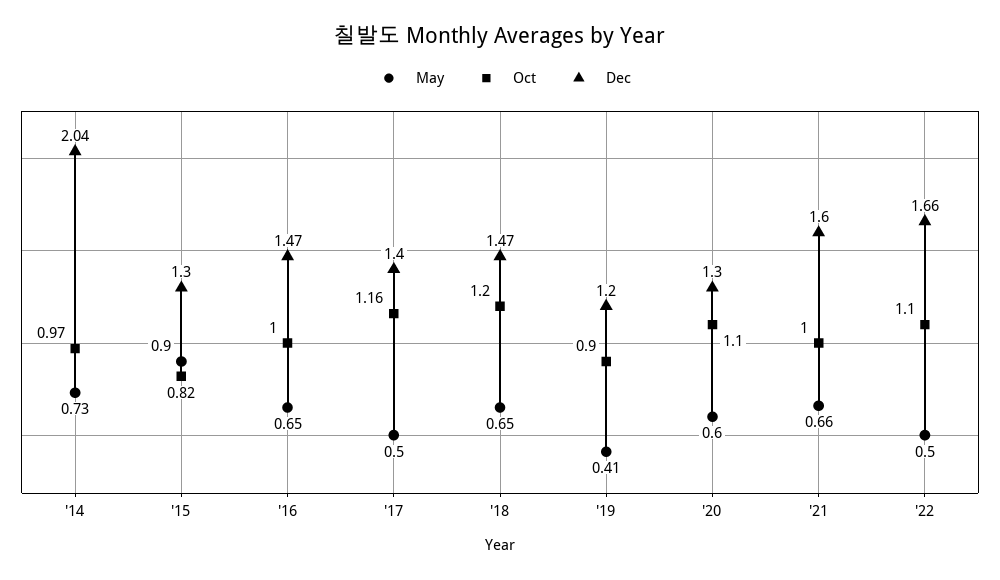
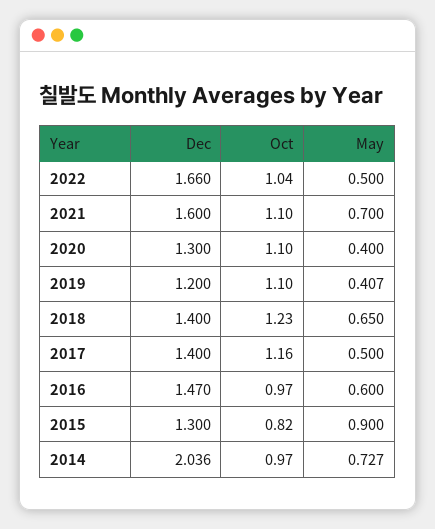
  {
    "May": {
      "'14": 0.727,
      "'15": 0.9,
-     "'16": 0.65,
+     "'16": 0.6,
      "'17": 0.5,
      "'18": 0.65,
      "'19": 0.407,
-     "'20": 0.6,
+     "'20": 0.4,
-     "'21": 0.66,
+     "'21": 0.7,
      "'22": 0.5
    },
    "Oct": {
      "'14": 0.97,
      "'15": 0.82,
-     "'16": 1,
+     "'16": 0.97,
      "'17": 1.16,
-     "'18": 1.2,
+     "'18": 1.23,
-     "'19": 0.9,
+     "'19": 1.1,
      "'20": 1.1,
-     "'21": 1,
+     "'21": 1.1,
-     "'22": 1.1
+     "'22": 1.04
    },
    "Dec": {
      "'14": 2.036,
      "'15": 1.3,
      "'16": 1.47,
      "'17": 1.4,
-     "'18": 1.47,
+     "'18": 1.4,
      "'19": 1.2,
      "'20": 1.3,
      "'21": 1.6,
      "'22": 1.66
    }
  }

